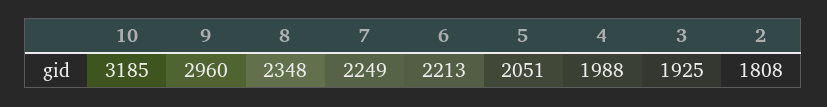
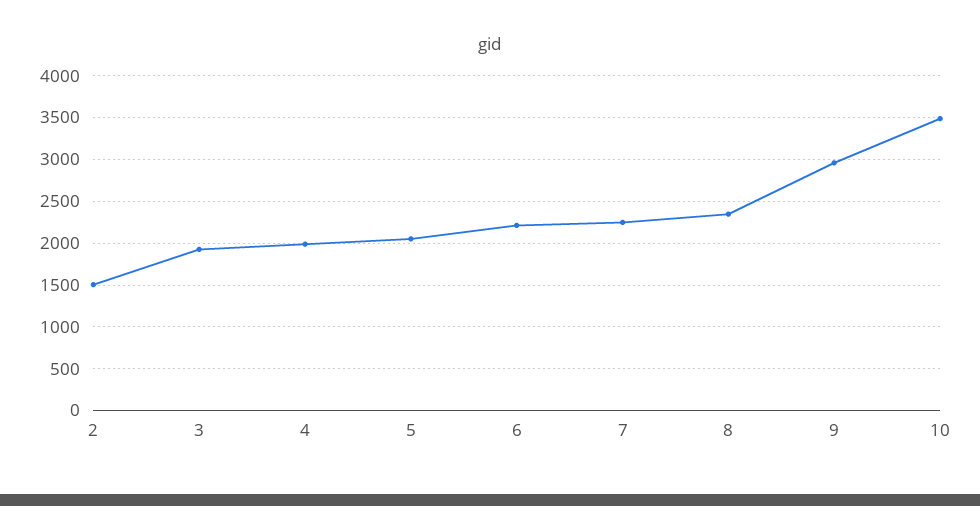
  {
-   "10": 3185,
+   "10": 3500,
    "9": 2960,
    "8": 2348,
    "7": 2249,
    "6": 2213,
    "5": 2051,
    "4": 1988,
    "3": 1925,
-   "2": 1808
+   "2": 1500
  }

